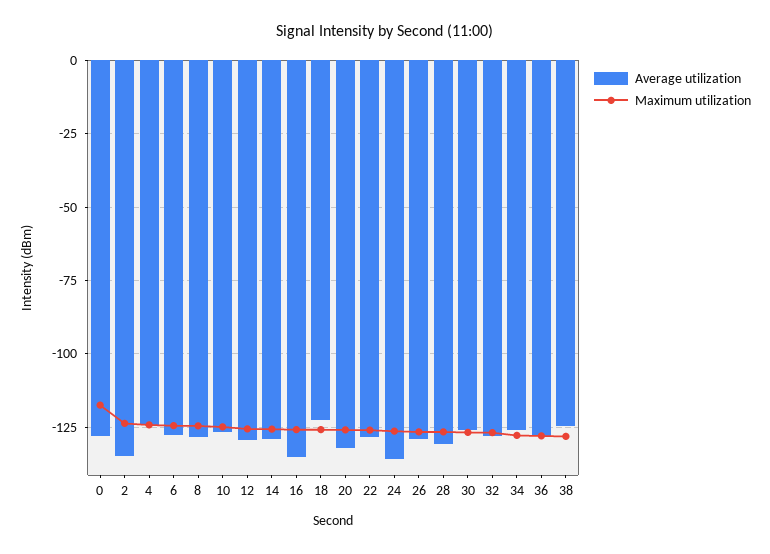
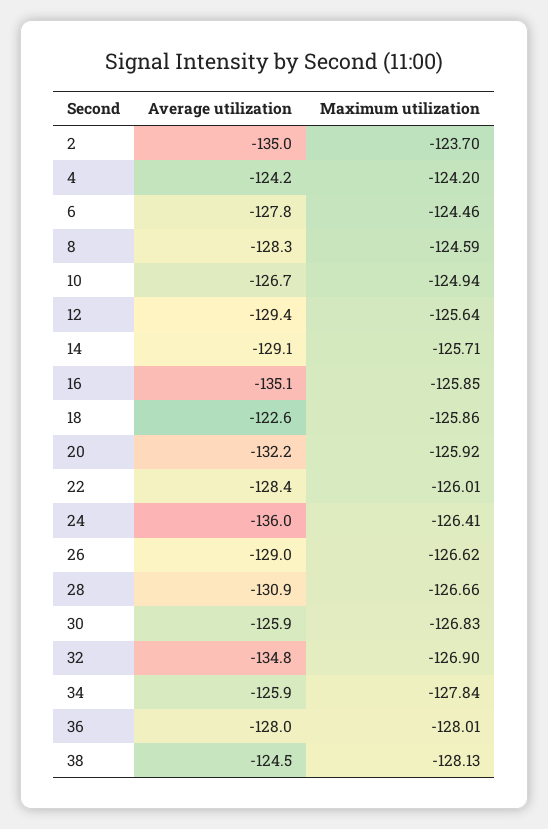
  {
    "Average utilization": {
-     "0": -127.5,
      "2": -135,
      "4": -124.2,
      "6": -127.8,
      "8": -128.3,
      "10": -126.7,
      "12": -129.4,
      "14": -129.1,
      "16": -135.1,
      "18": -122.6,
      "20": -132.2,
      "22": -128.4,
      "24": -136,
      "26": -129,
      "28": -130.9,
      "30": -125.9,
-     "32": -127.5,
+     "32": -134.8,
      "34": -125.9,
      "36": -128,
      "38": -124.5
    },
    "Maximum utilization": {
-     "0": -117.5,
      "2": -123.7,
      "4": -124.2,
      "6": -124.46,
      "8": -124.59,
      "10": -124.94,
      "12": -125.64,
      "14": -125.71,
      "16": -125.85,
      "18": -125.86,
      "20": -125.92,
      "22": -126.01,
      "24": -126.41,
      "26": -126.62,
      "28": -126.66,
      "30": -126.83,
      "32": -126.9,
      "34": -127.84,
      "36": -128.01,
      "38": -128.13
    }
  }

